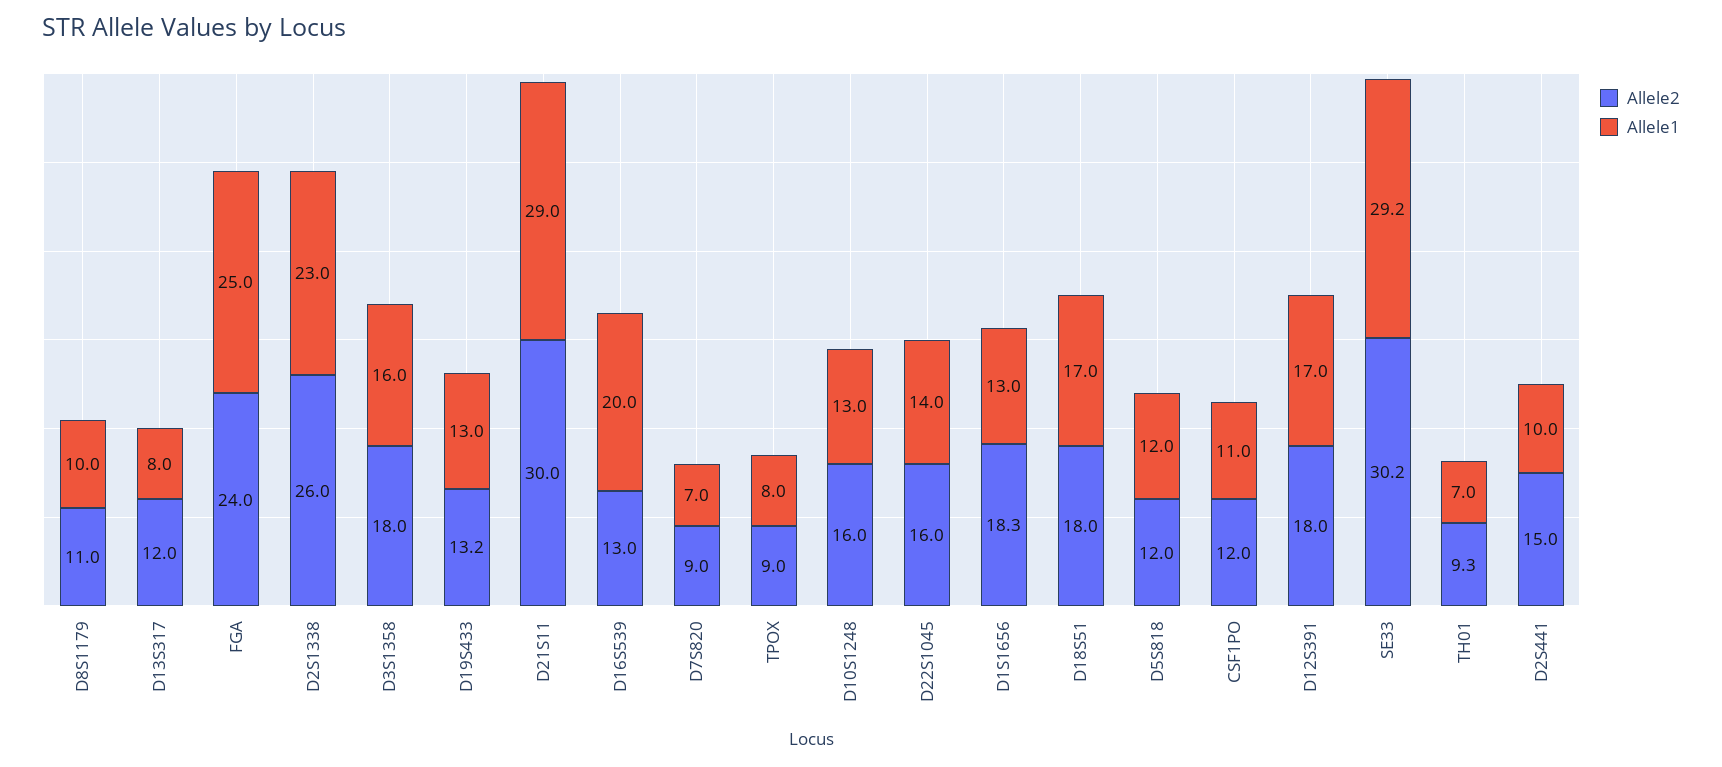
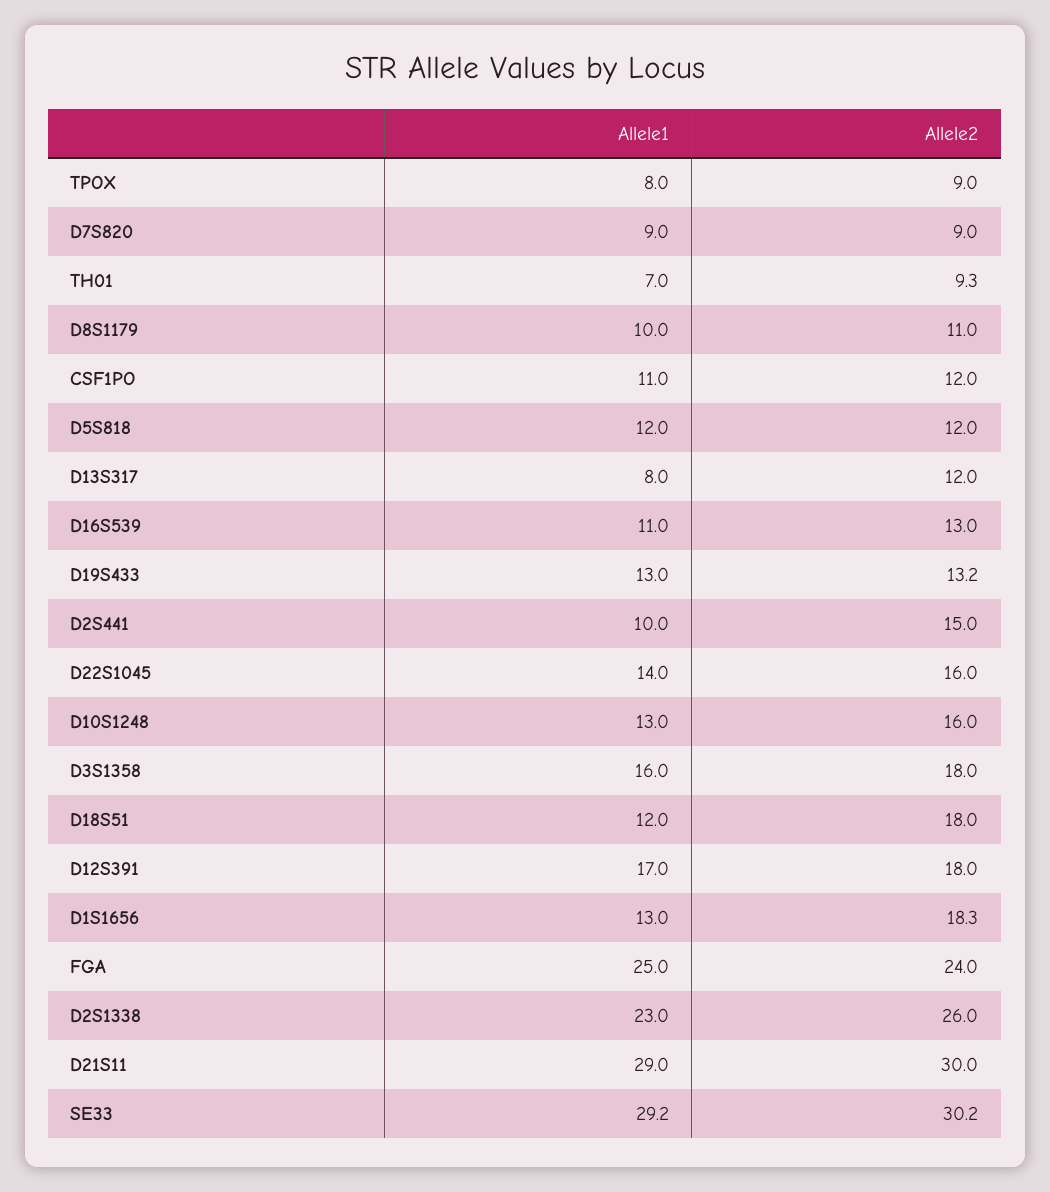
  {
    "Allele2": {
      "D8S1179": 11,
      "D13S317": 12,
      "FGA": 24,
      "D2S1338": 26,
      "D3S1358": 18,
      "D19S433": 13.2,
      "D21S11": 30,
      "D16S539": 13,
      "D7S820": 9,
      "TPOX": 9,
      "D10S1248": 16,
      "D22S1045": 16,
      "D1S1656": 18.3,
      "D18S51": 18,
      "D5S818": 12,
      "CSF1PO": 12,
      "D12S391": 18,
      "SE33": 30.2,
      "TH01": 9.3,
      "D2S441": 15
    },
    "Allele1": {
      "D8S1179": 10,
      "D13S317": 8,
      "FGA": 25,
      "D2S1338": 23,
      "D3S1358": 16,
      "D19S433": 13,
      "D21S11": 29,
-     "D16S539": 20,
+     "D16S539": 11,
-     "D7S820": 7,
+     "D7S820": 9,
      "TPOX": 8,
      "D10S1248": 13,
      "D22S1045": 14,
      "D1S1656": 13,
-     "D18S51": 17,
+     "D18S51": 12,
      "D5S818": 12,
      "CSF1PO": 11,
      "D12S391": 17,
      "SE33": 29.2,
      "TH01": 7,
      "D2S441": 10
    }
  }

